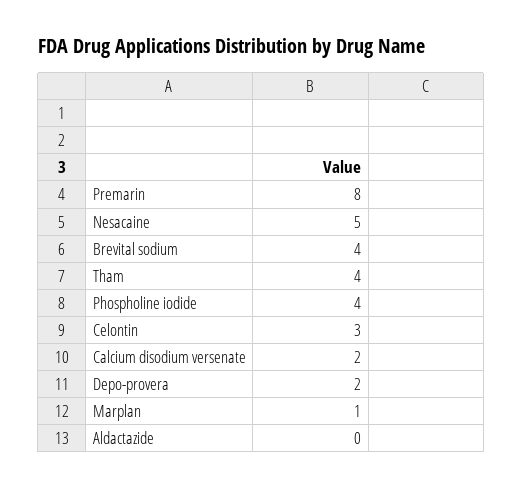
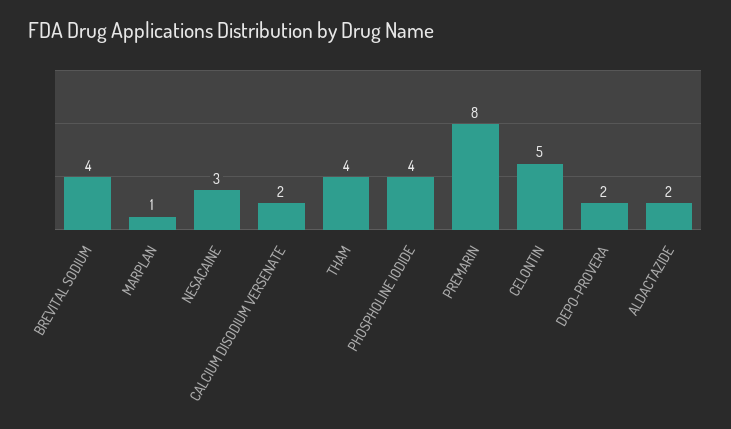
  {
    "Premarin": 8,
-   "Nesacaine": 5,
+   "Nesacaine": 3,
    "Brevital sodium": 4,
    "Tham": 4,
    "Phospholine iodide": 4,
-   "Celontin": 3,
+   "Celontin": 5,
    "Calcium disodium versenate": 2,
    "Depo-provera": 2,
    "Marplan": 1,
-   "Aldactazide": 0
+   "Aldactazide": 2
  }

